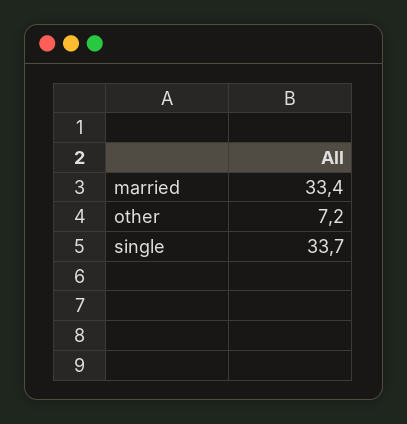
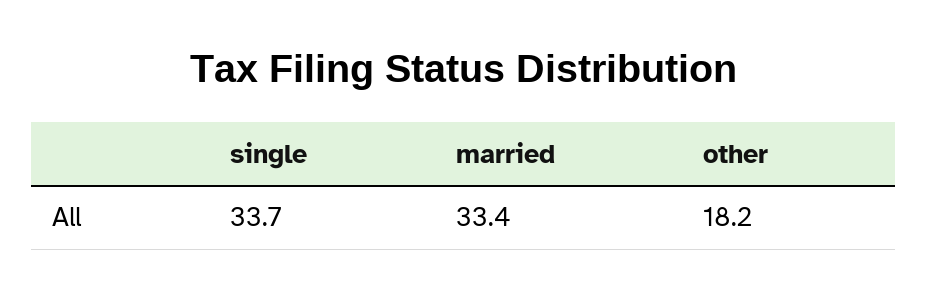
  {
    "married": 33.4,
-   "other": 7.2,
+   "other": 18.2,
    "single": 33.7
  }

